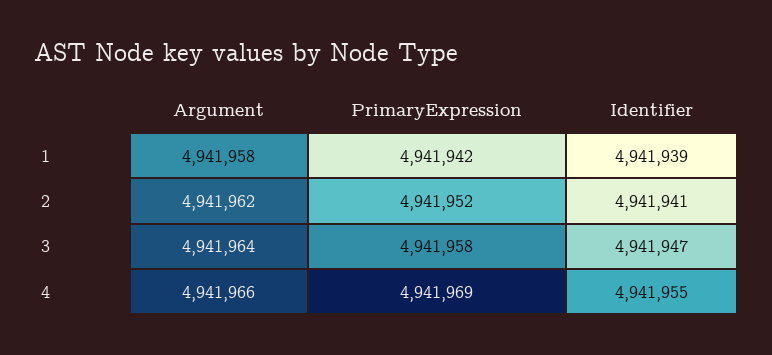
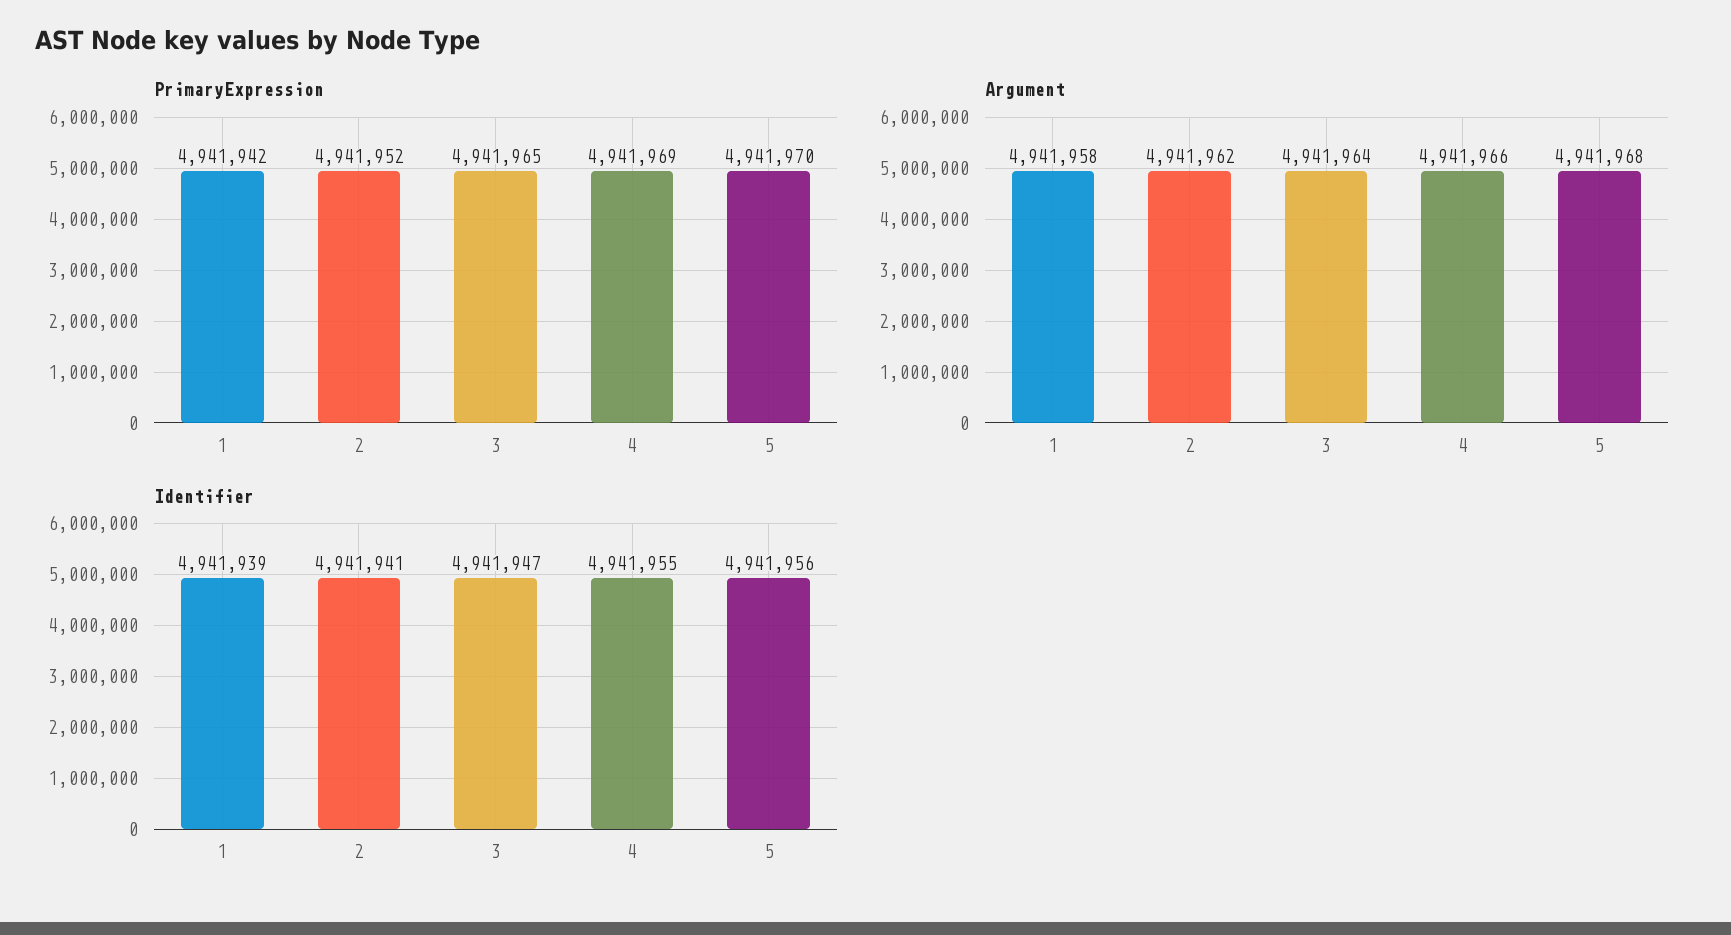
  {
    "Argument": {
      "1": 4941958,
      "2": 4941962,
      "3": 4941964,
-     "4": 4941966
+     "4": 4941966,
+     "5": 4941968
    },
    "PrimaryExpression": {
      "1": 4941942,
      "2": 4941952,
-     "3": 4941958,
+     "3": 4941965,
-     "4": 4941969
+     "4": 4941969,
+     "5": 4941970
    },
    "Identifier": {
      "1": 4941939,
      "2": 4941941,
      "3": 4941947,
-     "4": 4941955
+     "4": 4941955,
+     "5": 4941956
    }
  }

